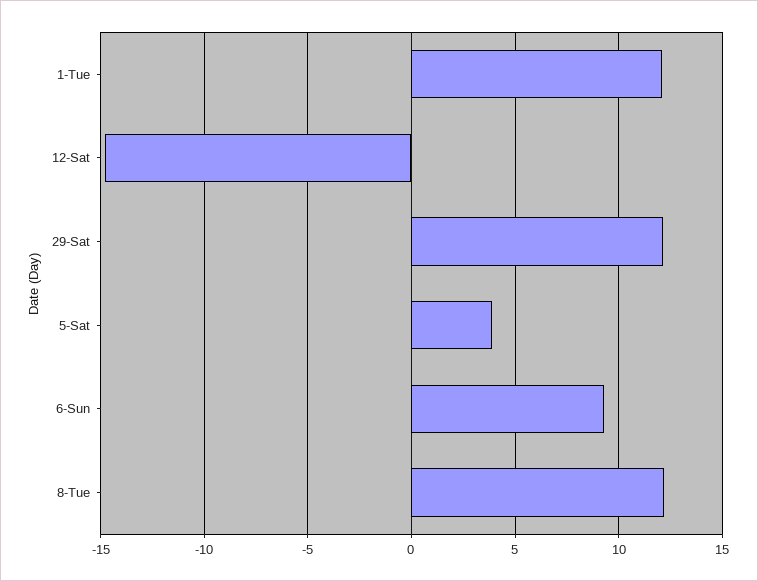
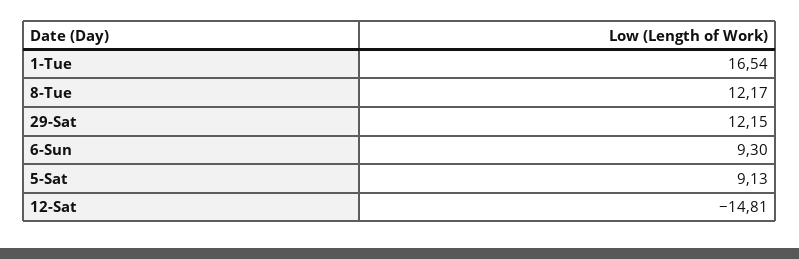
  {
-   "1-Tue": 12,
+   "1-Tue": 16.54,
    "12-Sat": -14.81,
    "29-Sat": 12.15,
-   "5-Sat": 4,
+   "5-Sat": 9.13,
    "6-Sun": 9.3,
    "8-Tue": 12.17
  }

